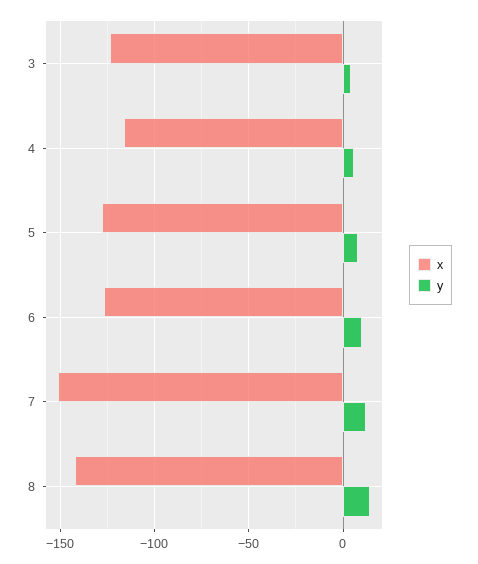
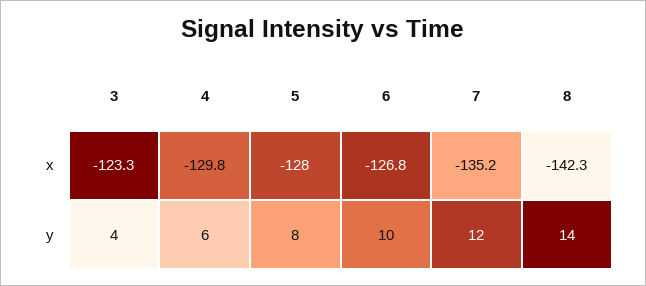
  {
    "x": {
      "3": -123.3,
-     "4": -115,
+     "4": -129.8,
      "5": -128,
      "6": -126.8,
-     "7": -150,
+     "7": -135.2,
      "8": -142.3
    },
    "y": {
      "3": 4,
      "4": 6,
      "5": 8,
      "6": 10,
      "7": 12,
      "8": 14
    }
  }

